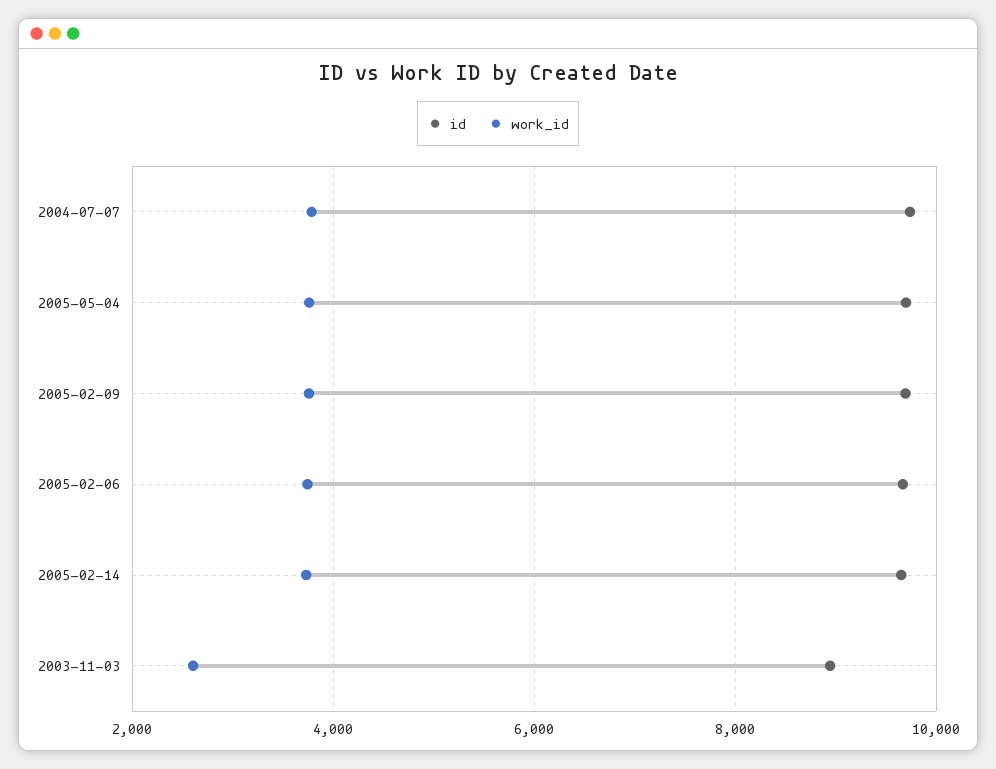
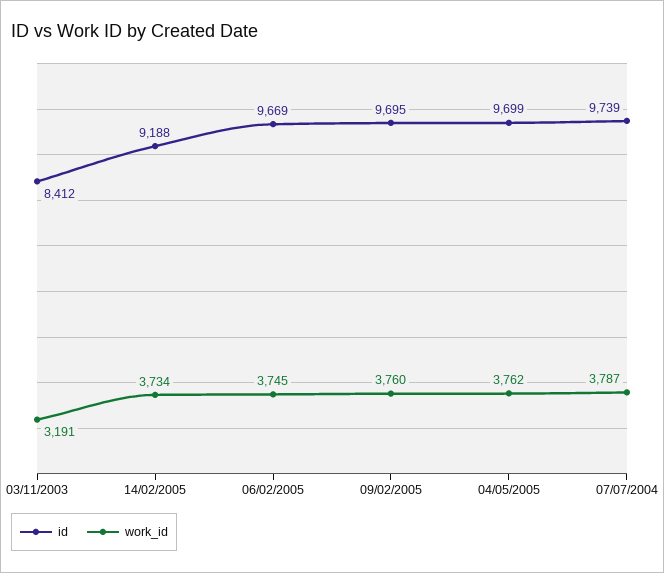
  {
    "id": {
      "2004-07-07": 9739,
      "2005-05-04": 9699,
      "2005-02-09": 9695,
      "2005-02-06": 9669,
-     "2005-02-14": 9600,
+     "2005-02-14": 9188,
-     "2003-11-03": 9000
+     "2003-11-03": 8412
    },
    "work_id": {
      "2004-07-07": 3787,
      "2005-05-04": 3762,
      "2005-02-09": 3760,
      "2005-02-06": 3745,
      "2005-02-14": 3734,
-     "2003-11-03": 2600
+     "2003-11-03": 3191
    }
  }

